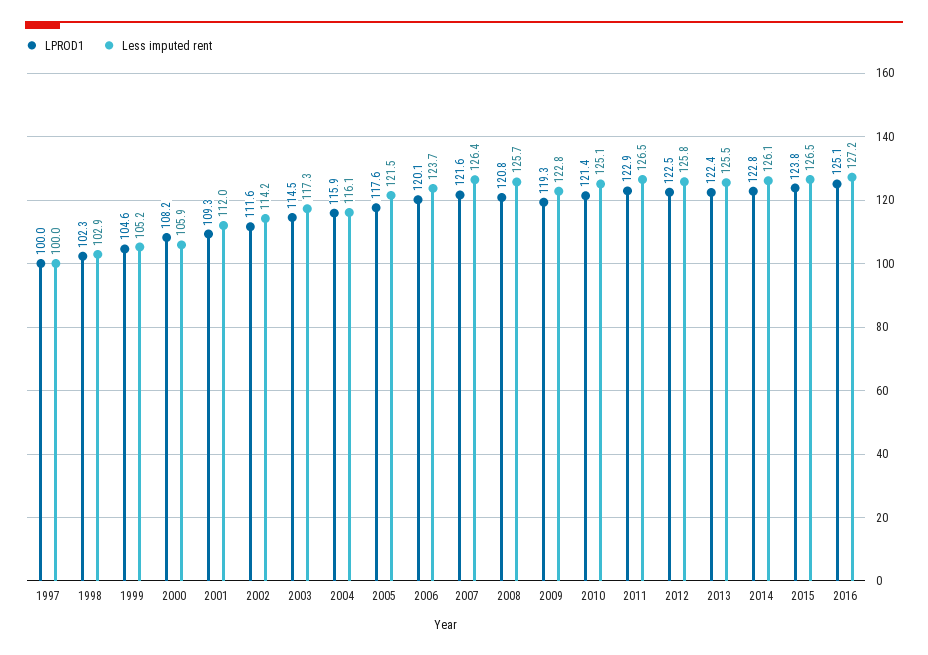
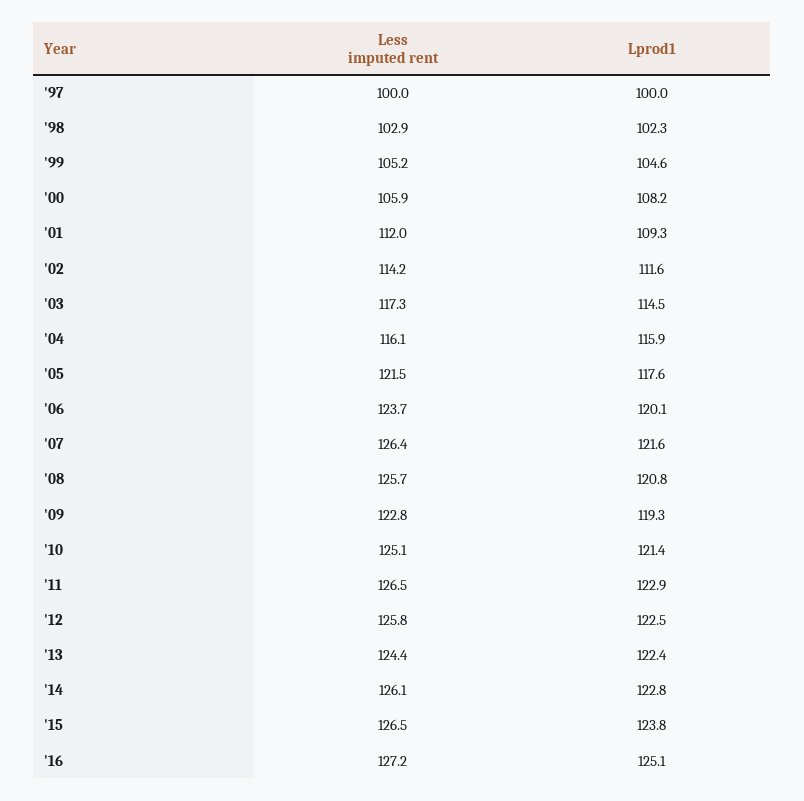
  {
    "LPROD1": {
      "1997": 100,
      "1998": 102.3,
      "1999": 104.6,
      "2000": 108.2,
      "2001": 109.3,
      "2002": 111.6,
      "2003": 114.5,
      "2004": 115.9,
      "2005": 117.6,
      "2006": 120.1,
      "2007": 121.6,
      "2008": 120.8,
      "2009": 119.3,
      "2010": 121.4,
      "2011": 122.9,
      "2012": 122.5,
      "2013": 122.4,
      "2014": 122.8,
      "2015": 123.8,
      "2016": 125.1
    },
    "Less imputed rent": {
      "1997": 100,
      "1998": 102.9,
      "1999": 105.2,
      "2000": 105.9,
      "2001": 112,
      "2002": 114.2,
      "2003": 117.3,
      "2004": 116.1,
      "2005": 121.5,
      "2006": 123.7,
      "2007": 126.4,
      "2008": 125.7,
      "2009": 122.8,
      "2010": 125.1,
      "2011": 126.5,
      "2012": 125.8,
-     "2013": 125.5,
+     "2013": 124.4,
      "2014": 126.1,
      "2015": 126.5,
      "2016": 127.2
    }
  }

